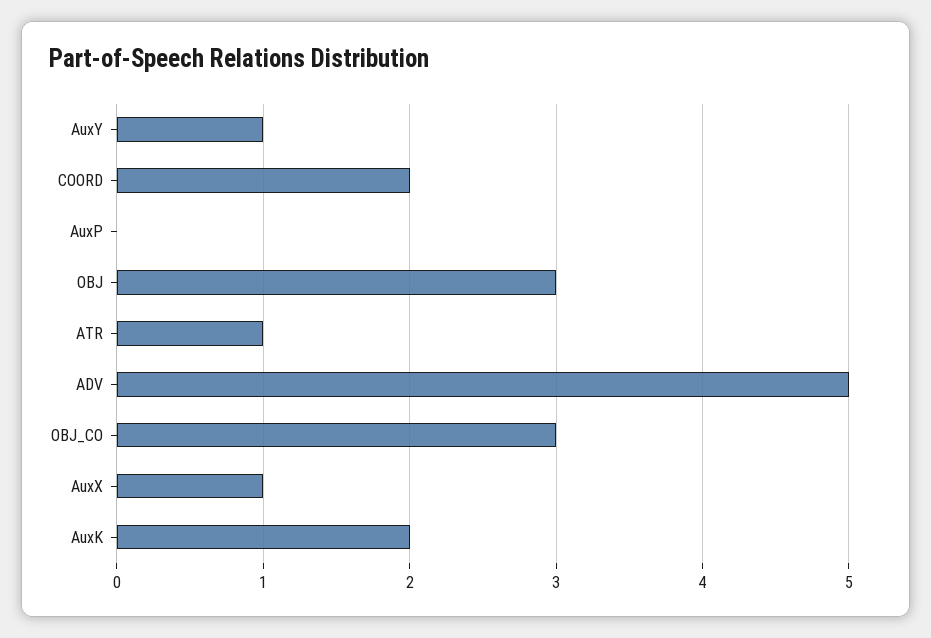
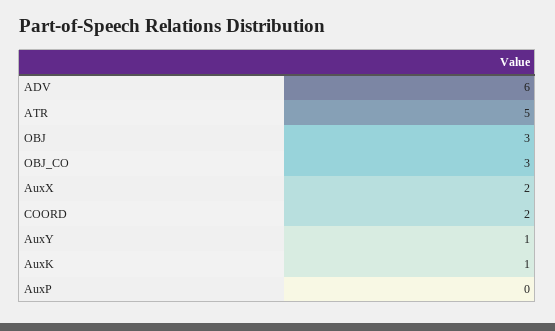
  {
    "AuxY": 1,
    "COORD": 2,
    "AuxP": 0,
    "OBJ": 3,
-   "ATR": 1,
+   "ATR": 5,
-   "ADV": 5,
+   "ADV": 6,
    "OBJ_CO": 3,
-   "AuxX": 1,
+   "AuxX": 2,
-   "AuxK": 2
+   "AuxK": 1
  }

